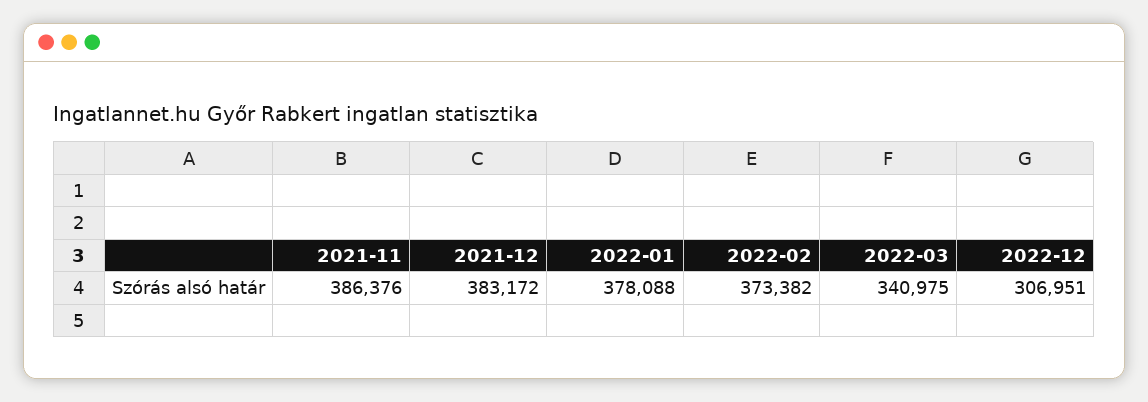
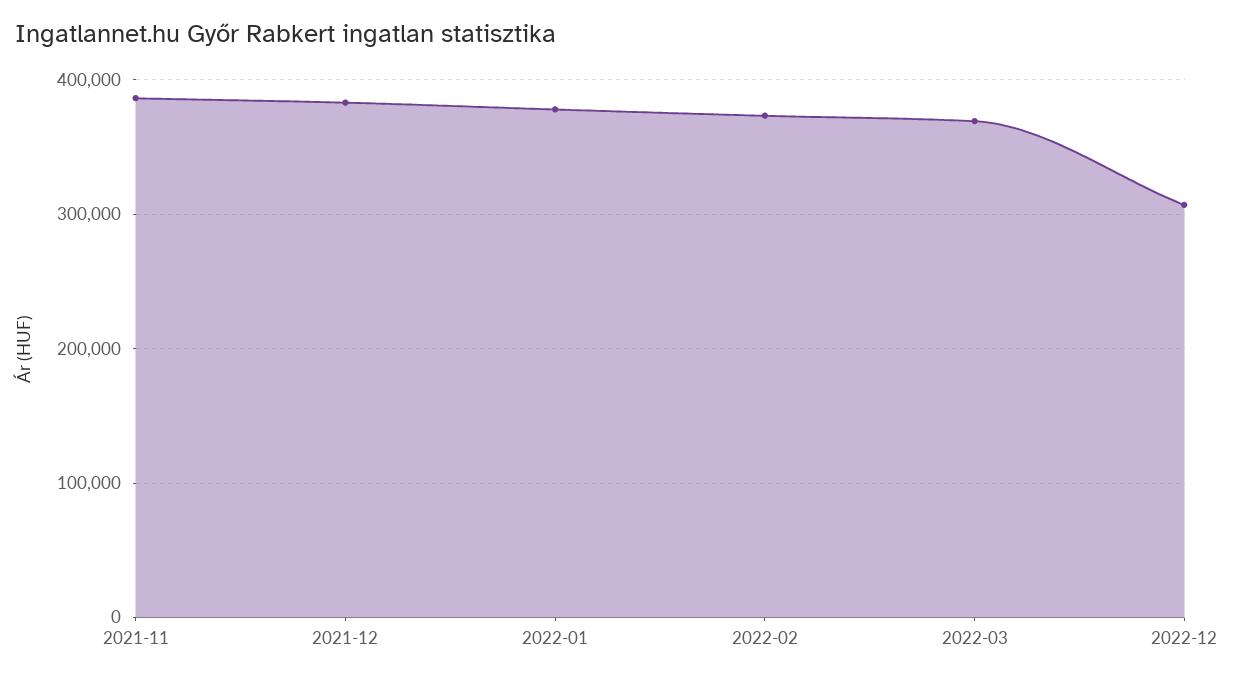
  {
    "2021-11": 386376,
    "2021-12": 383172,
    "2022-01": 378088,
    "2022-02": 373382,
-   "2022-03": 340975,
+   "2022-03": 370000,
    "2022-12": 306951
  }

